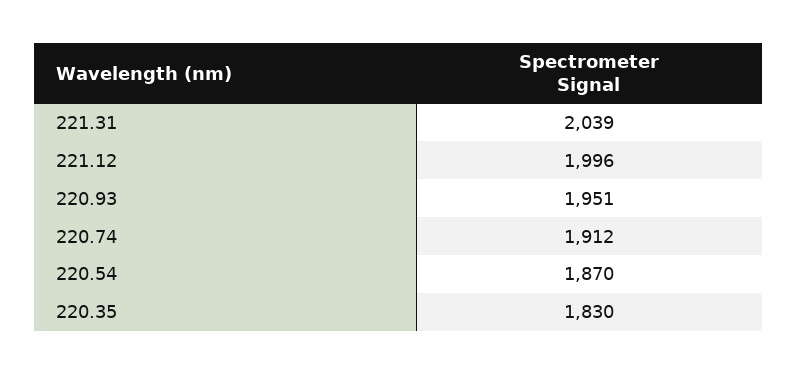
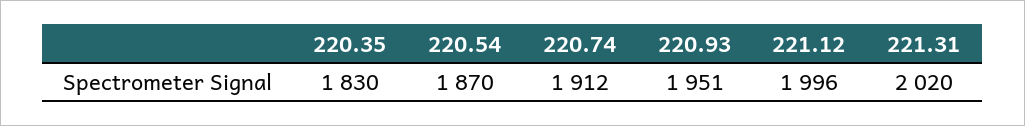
  {
-   "221.31": 2039,
+   "221.31": 2020,
    "221.12": 1996,
    "220.93": 1951,
    "220.74": 1912,
    "220.54": 1870,
    "220.35": 1830
  }

